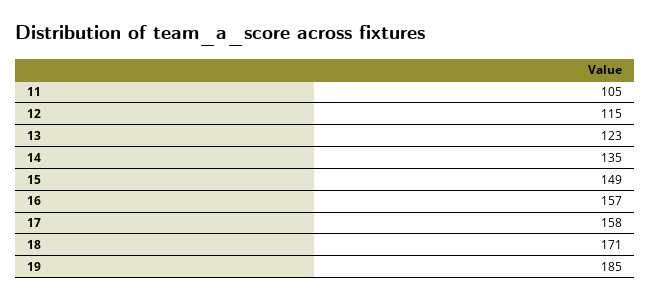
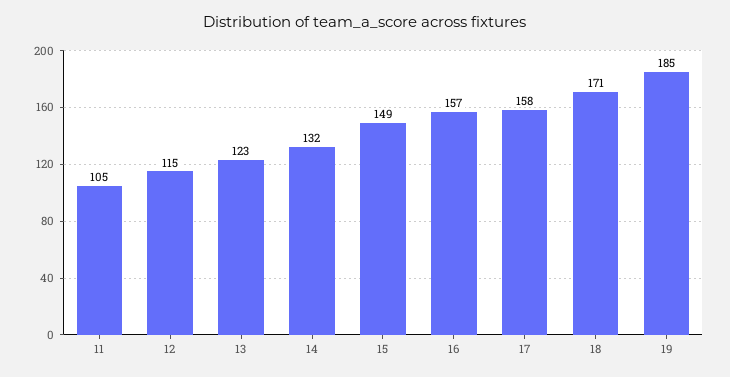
  {
    "11": 105,
    "12": 115,
    "13": 123,
-   "14": 135,
+   "14": 132,
    "15": 149,
    "16": 157,
    "17": 158,
    "18": 171,
    "19": 185
  }

